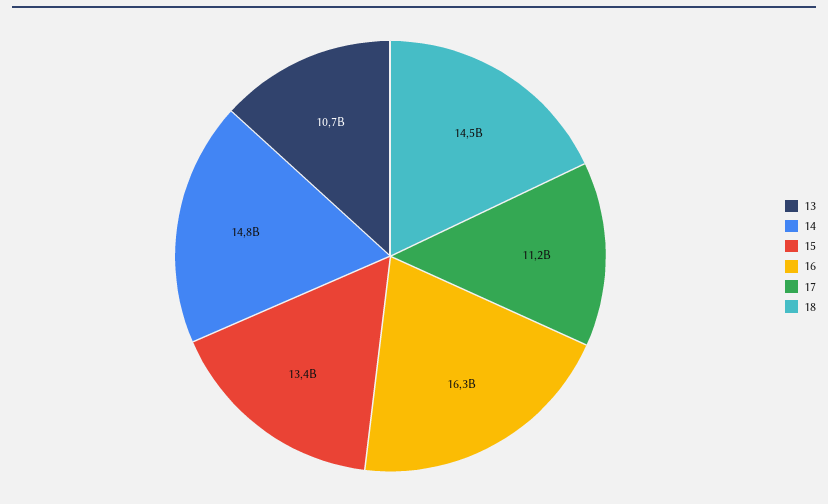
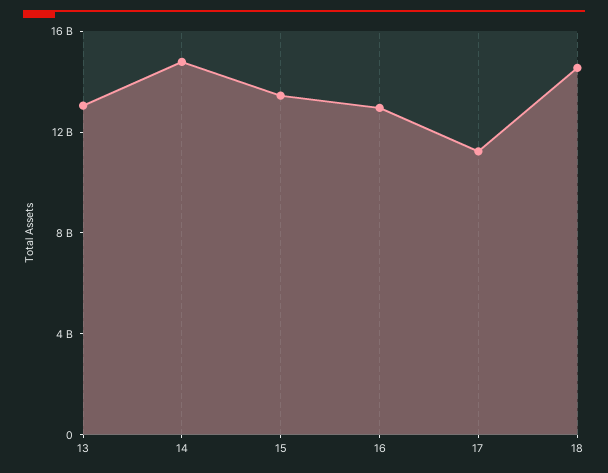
  {
-   "13": 10700000000,
+   "13": 13000000000,
    "14": 14800000000,
    "15": 13400000000,
-   "16": 16300000000,
+   "16": 13000000000,
    "17": 11200000000,
    "18": 14500000000
  }

